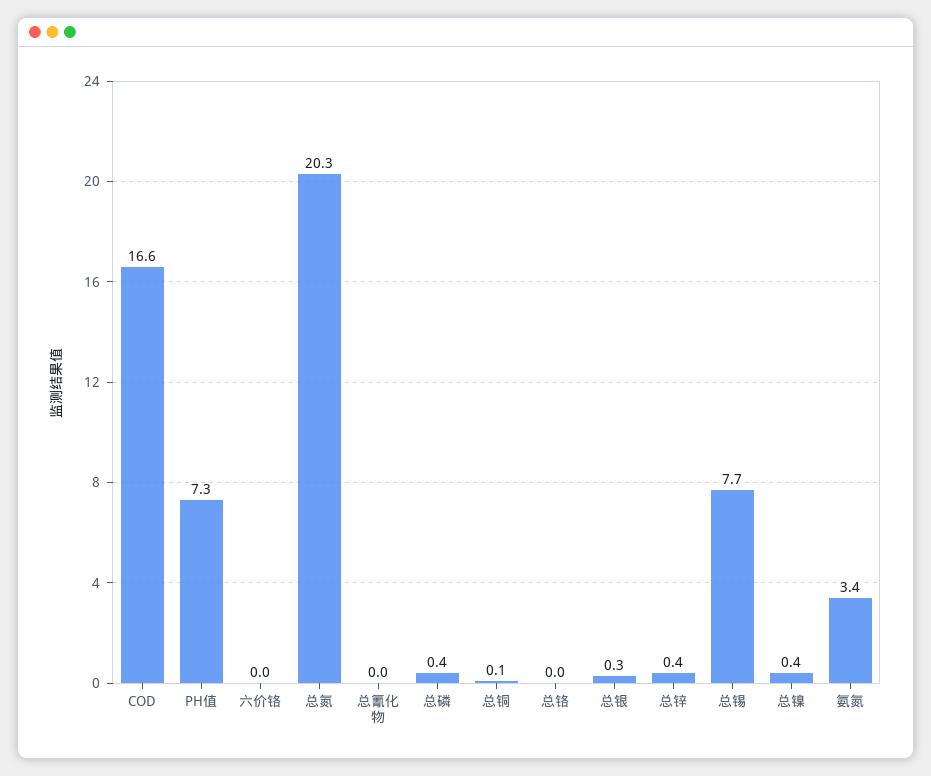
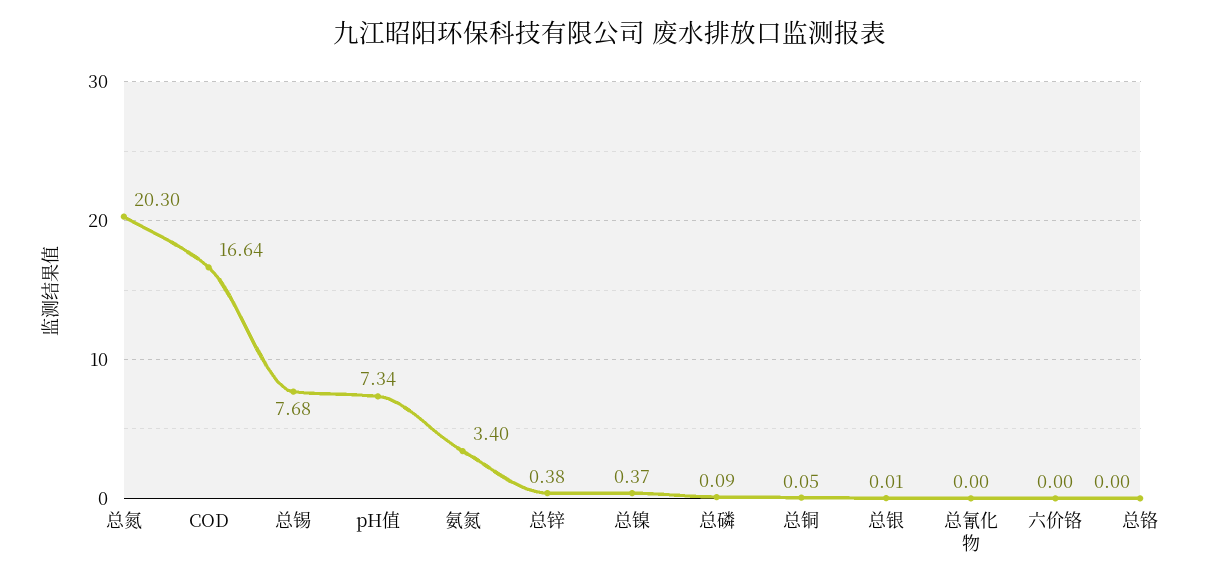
  {
    "COD": 16.64,
    "PH值": 7.34,
    "六价铬": 0,
    "总氮": 20.3,
    "总氰化物": 0,
-   "总磷": 0.4,
+   "总磷": 0.09,
    "总铜": 0.05,
    "总铬": 0,
-   "总银": 0.3,
+   "总银": 0.01,
    "总锌": 0.38,
    "总锡": 7.68,
    "总镍": 0.37,
    "氨氮": 3.4
  }

